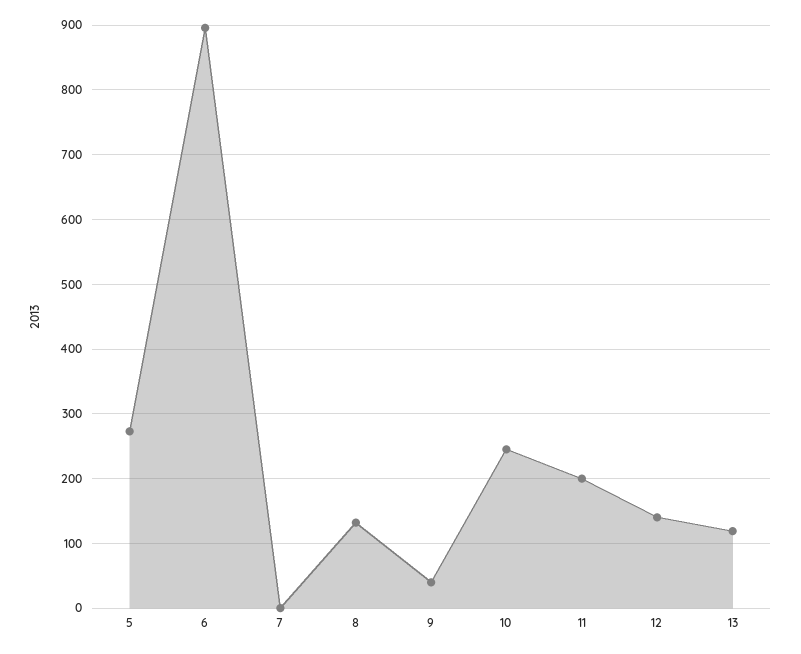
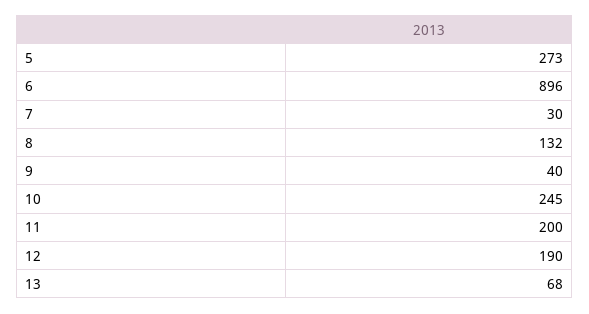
  {
    "5": 273,
    "6": 896,
-   "7": 0,
+   "7": 30,
    "8": 132,
    "9": 40,
    "10": 245,
    "11": 200,
-   "12": 140,
+   "12": 190,
-   "13": 120
+   "13": 68
  }

